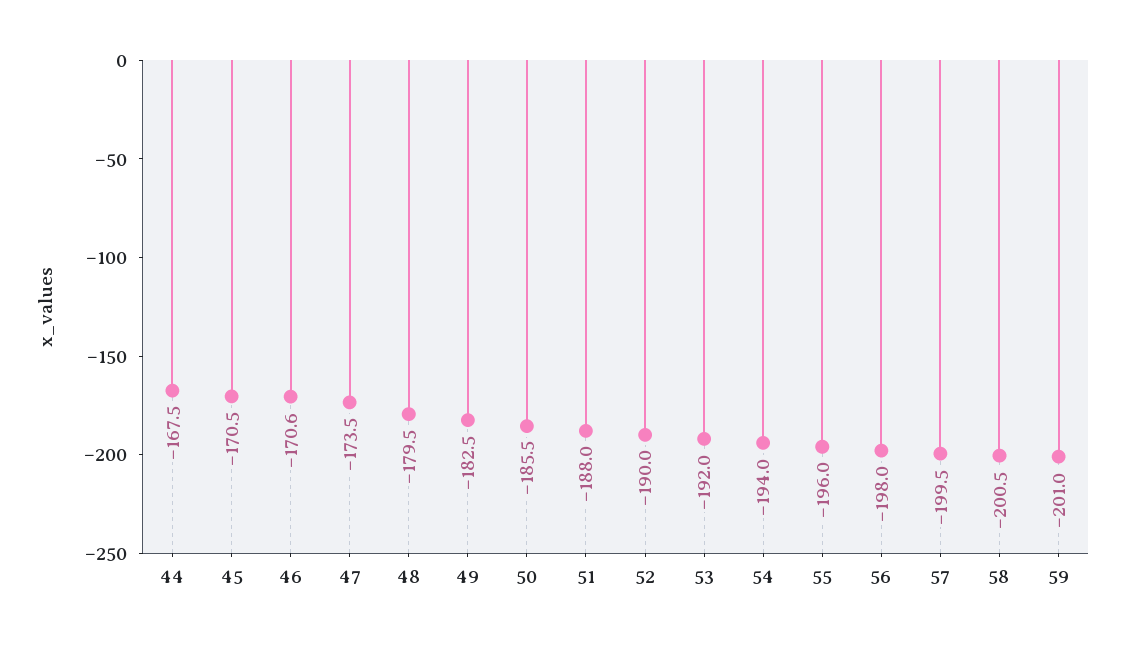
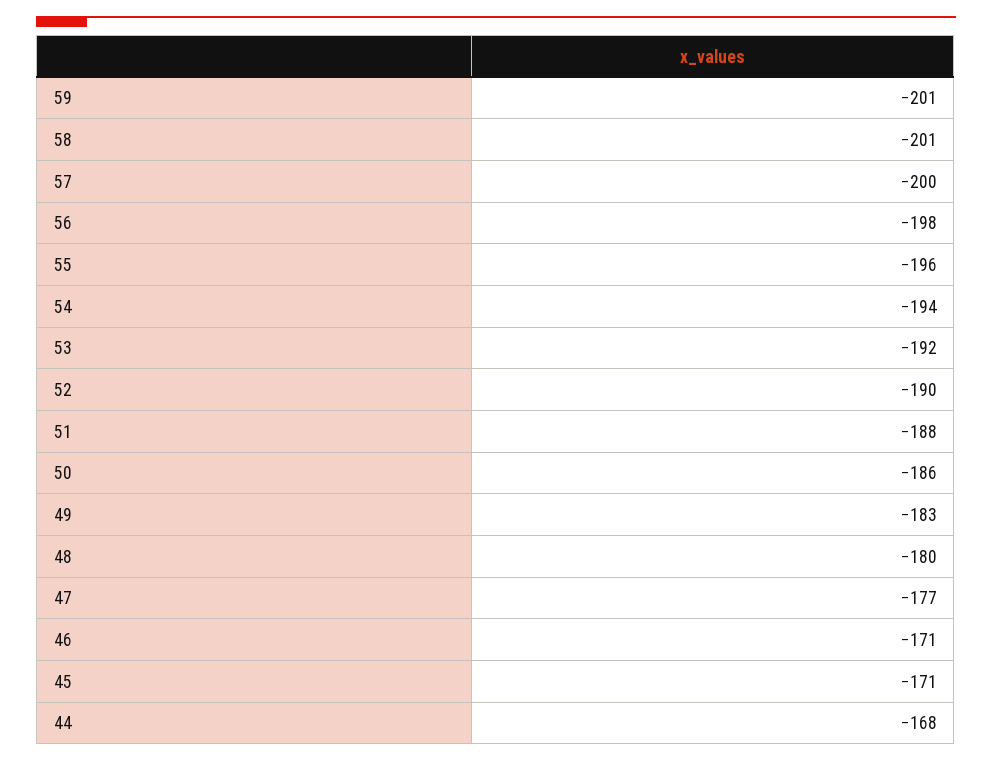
  {
    "44": -167.5,
    "45": -170.5,
    "46": -170.6,
-   "47": -173.5,
+   "47": -177,
    "48": -179.5,
    "49": -182.5,
    "50": -185.5,
    "51": -188,
    "52": -190,
    "53": -192,
    "54": -194,
    "55": -196,
    "56": -198,
    "57": -199.5,
    "58": -200.5,
    "59": -201
  }

